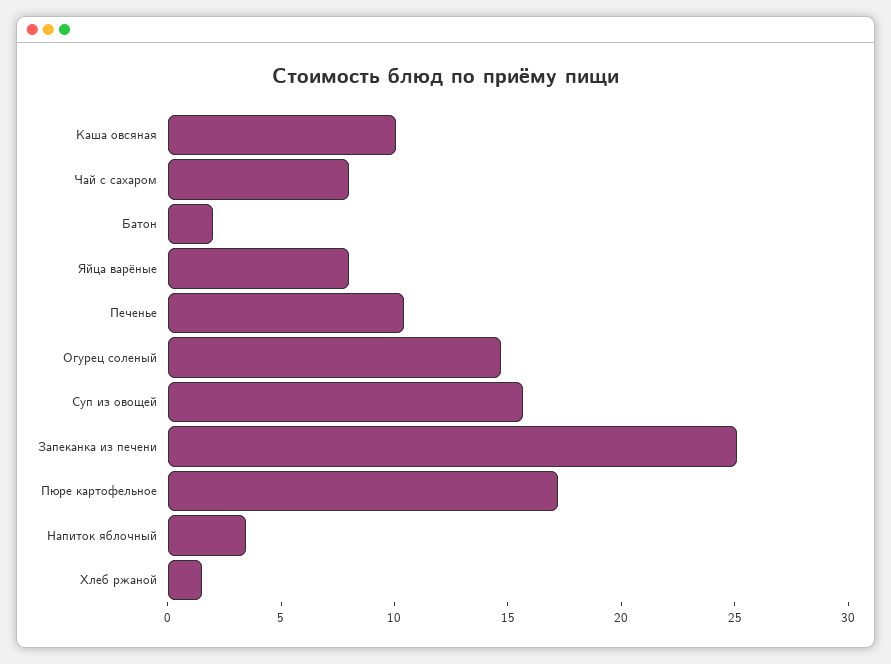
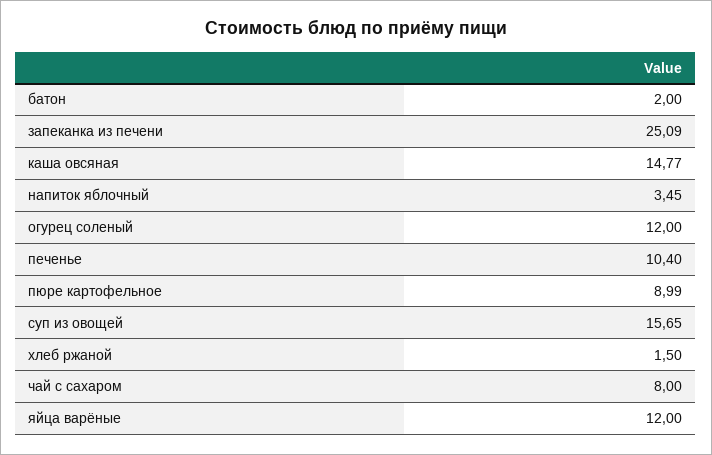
  {
-   "Каша овсяная": 10,
+   "Каша овсяная": 14.77,
    "Чай с сахаром": 8,
    "Батон": 2,
-   "Яйца варёные": 8,
+   "Яйца варёные": 12,
    "Печенье": 10.4,
-   "Огурец соленый": 15,
+   "Огурец соленый": 12,
    "Суп из овощей": 15.65,
    "Запеканка из печени": 25.09,
-   "Пюре картофельное": 17,
+   "Пюре картофельное": 8.99,
    "Напиток яблочный": 3.45,
    "Хлеб ржаной": 1.5
  }

